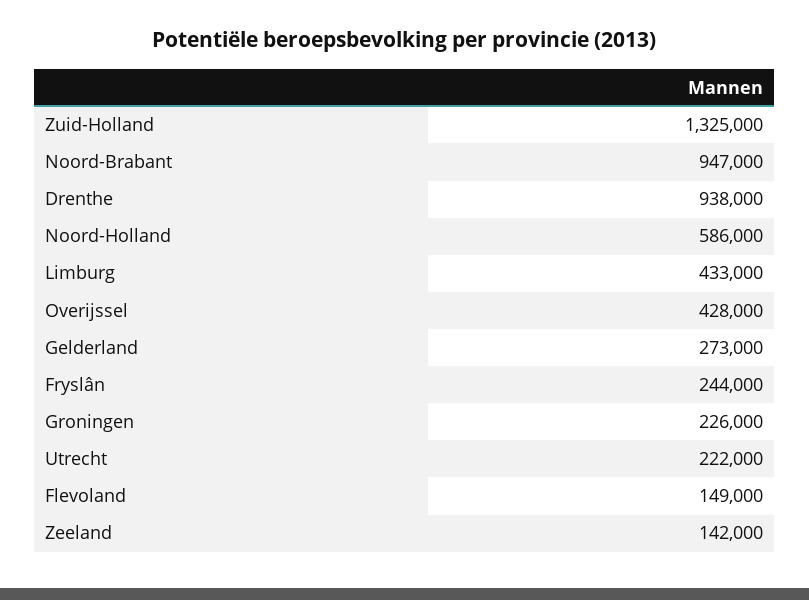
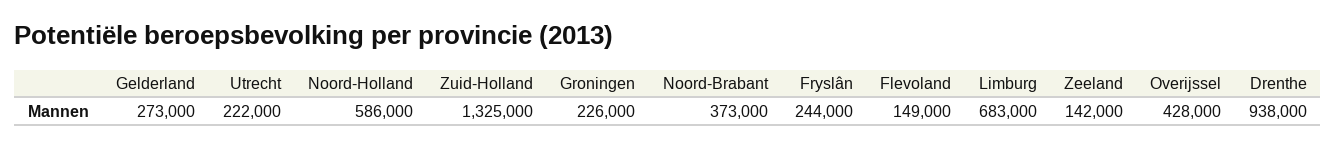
  {
    "Zuid-Holland": 1325000,
-   "Noord-Brabant": 947000,
+   "Noord-Brabant": 373000,
    "Drenthe": 938000,
    "Noord-Holland": 586000,
-   "Limburg": 433000,
+   "Limburg": 683000,
    "Overijssel": 428000,
    "Gelderland": 273000,
    "Fryslân": 244000,
    "Groningen": 226000,
    "Utrecht": 222000,
    "Flevoland": 149000,
    "Zeeland": 142000
  }

